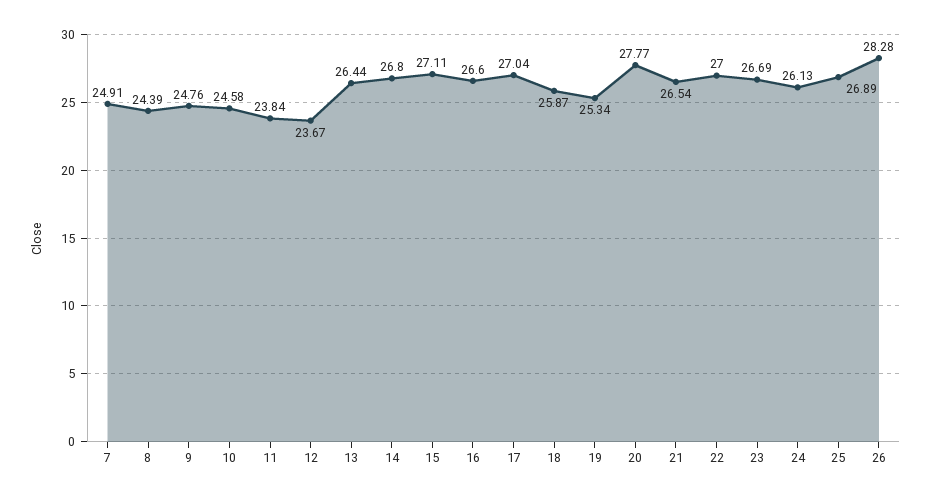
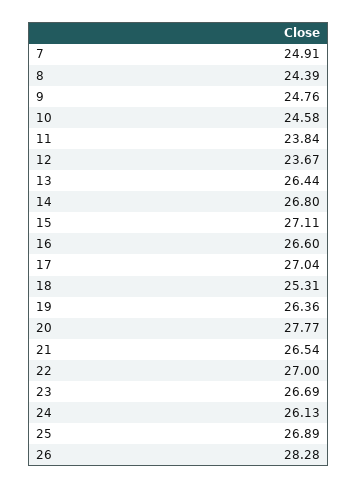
  {
    "7": 24.91,
    "8": 24.39,
    "9": 24.76,
    "10": 24.58,
    "11": 23.84,
    "12": 23.67,
    "13": 26.44,
    "14": 26.8,
    "15": 27.11,
    "16": 26.6,
    "17": 27.04,
-   "18": 25.87,
+   "18": 25.31,
-   "19": 25.34,
+   "19": 26.36,
    "20": 27.77,
    "21": 26.54,
    "22": 27,
    "23": 26.69,
    "24": 26.13,
    "25": 26.89,
    "26": 28.28
  }

